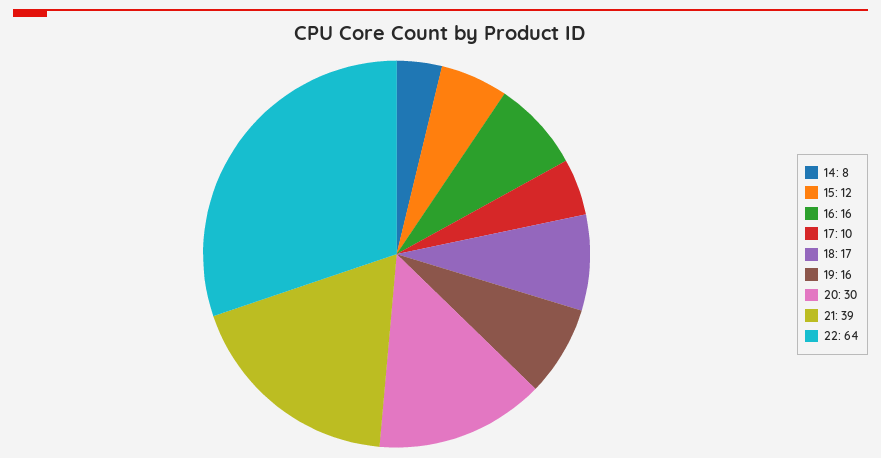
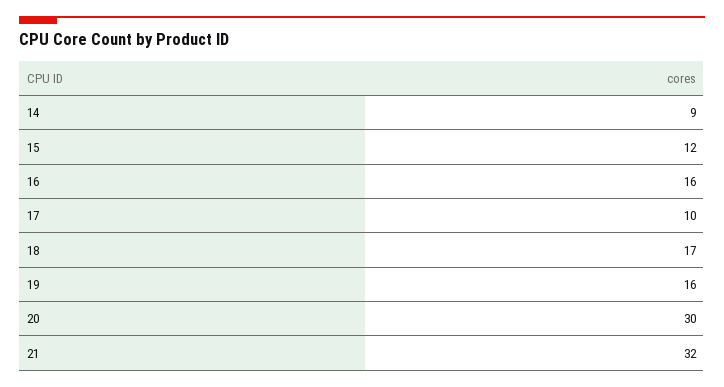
  {
-   "14": 8,
+   "14": 9,
    "15": 12,
    "16": 16,
    "17": 10,
    "18": 17,
    "19": 16,
    "20": 30,
-   "21": 39,
+   "21": 32
-   "22": 64
  }

